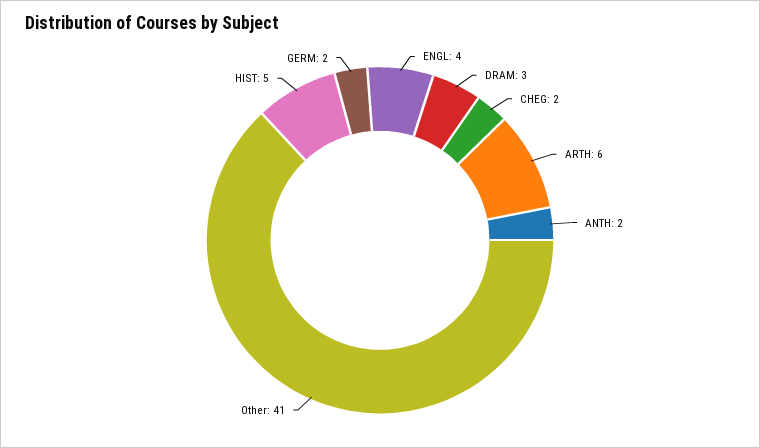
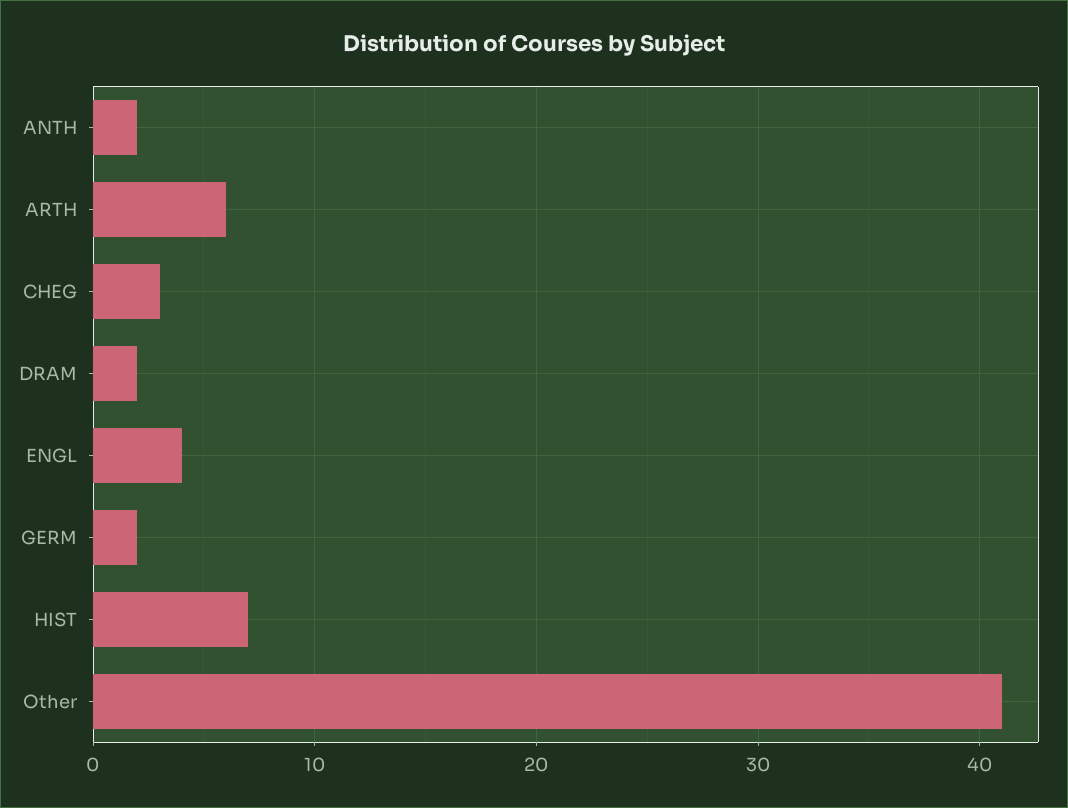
  {
    "ENGL": 4,
-   "DRAM": 3,
+   "DRAM": 2,
-   "CHEG": 2,
+   "CHEG": 3,
    "ARTH": 6,
    "ANTH": 2,
    "Other": 41,
-   "HIST": 5,
+   "HIST": 7,
    "GERM": 2
  }

